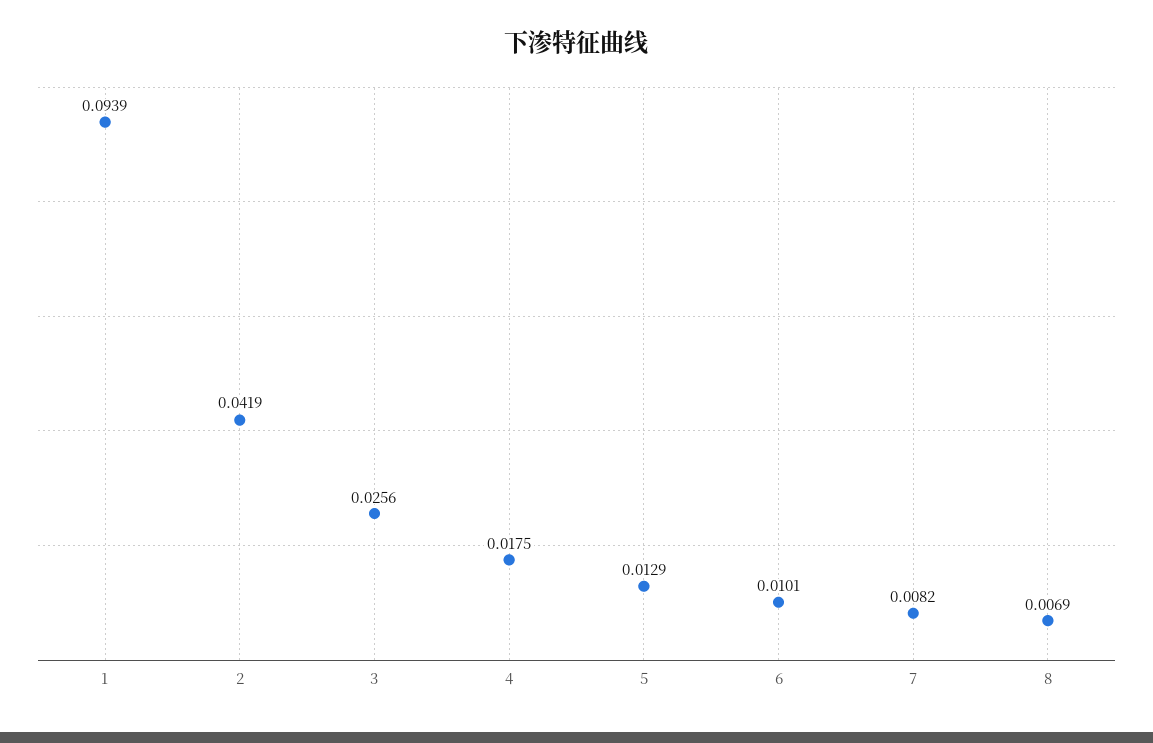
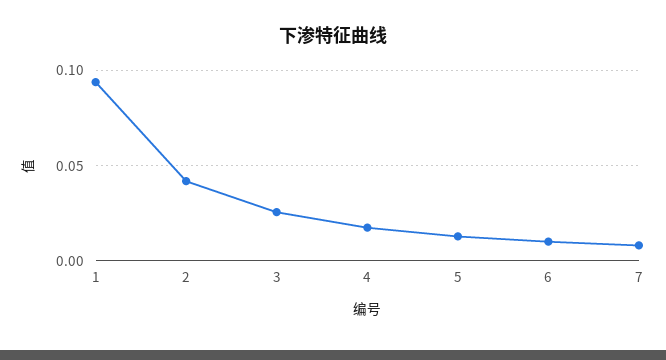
  {
    "1": 0.0939,
    "2": 0.0419,
    "3": 0.0256,
    "4": 0.0175,
    "5": 0.0129,
    "6": 0.0101,
-   "7": 0.0082,
+   "7": 0.0082
-   "8": 0.0069
  }

